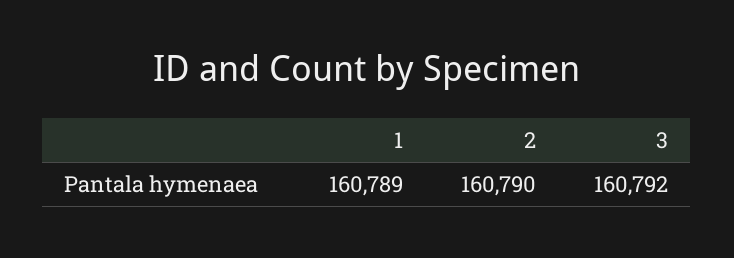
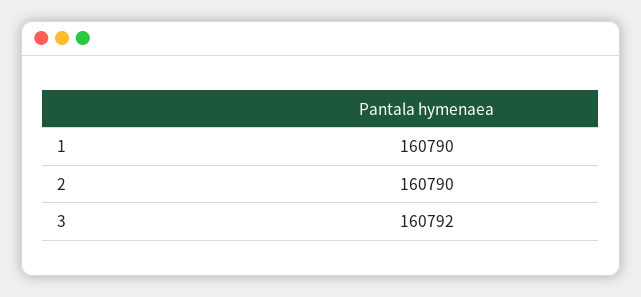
  {
-   "1": 160789,
+   "1": 160790,
    "2": 160790,
    "3": 160792
  }

